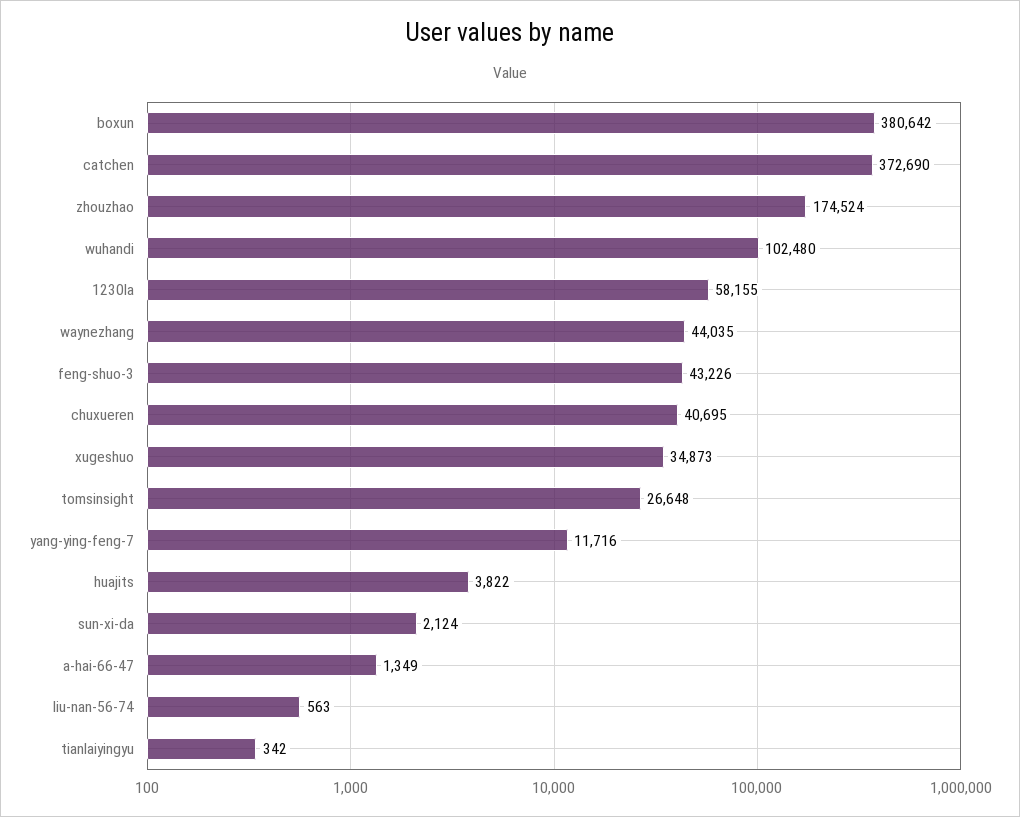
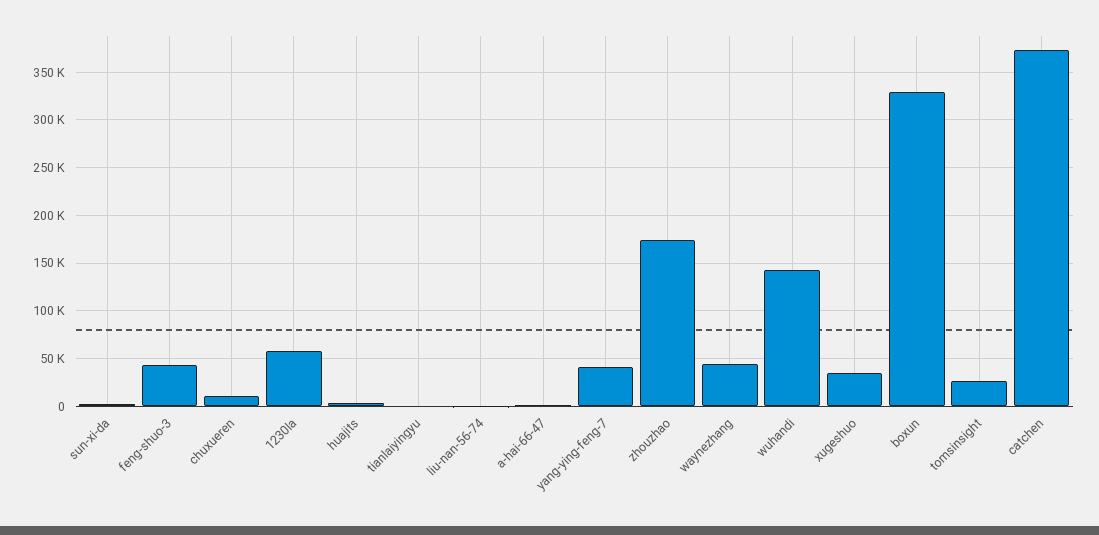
  {
-   "boxun": 380642,
+   "boxun": 330000,
    "catchen": 372690,
    "zhouzhao": 174524,
-   "wuhandi": 102480,
+   "wuhandi": 140000,
    "1230la": 58155,
    "waynezhang": 44035,
    "feng-shuo-3": 43226,
-   "chuxueren": 40695,
+   "chuxueren": 10000,
    "xugeshuo": 34873,
    "tomsinsight": 26648,
-   "yang-ying-feng-7": 11716,
+   "yang-ying-feng-7": 40000,
    "huajits": 3822,
    "sun-xi-da": 2124,
    "a-hai-66-47": 1349,
    "liu-nan-56-74": 563,
    "tianlaiyingyu": 342
  }

